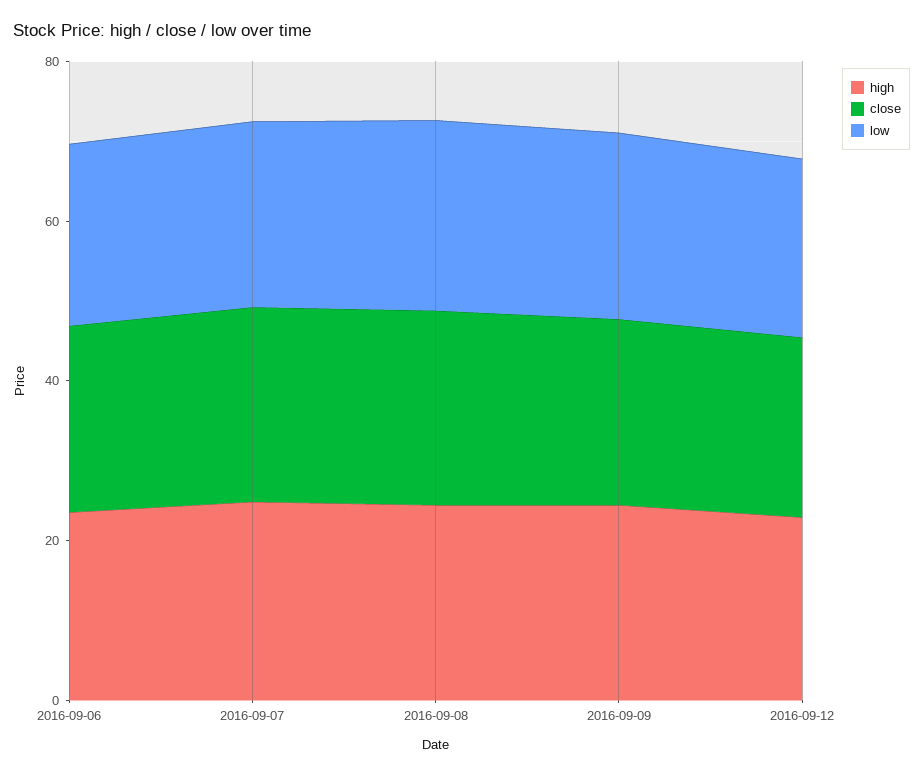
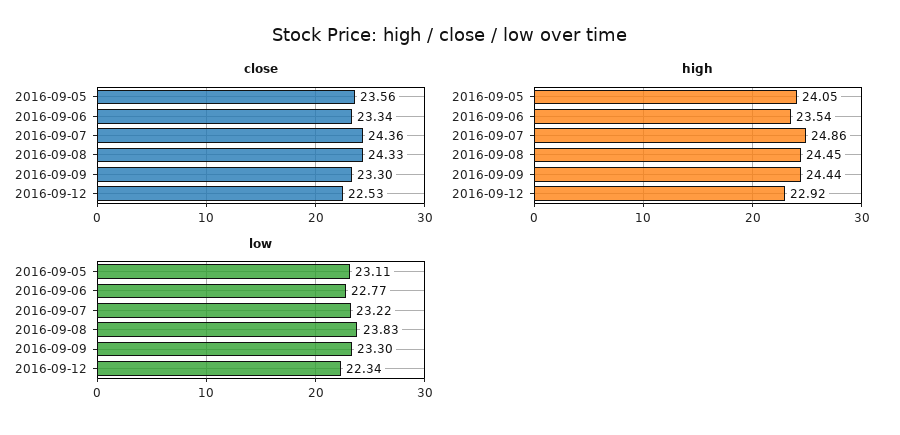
  {
    "high": {
      "2016-09-06": 23.54,
      "2016-09-07": 24.86,
      "2016-09-08": 24.45,
      "2016-09-09": 24.44,
-     "2016-09-12": 22.92
+     "2016-09-12": 22.92,
+     "2016-09-05": 24.05
    },
    "close": {
      "2016-09-06": 23.34,
      "2016-09-07": 24.36,
      "2016-09-08": 24.33,
      "2016-09-09": 23.3,
-     "2016-09-12": 22.53
+     "2016-09-12": 22.53,
+     "2016-09-05": 23.56
    },
    "low": {
      "2016-09-06": 22.77,
      "2016-09-07": 23.22,
      "2016-09-08": 23.83,
      "2016-09-09": 23.3,
-     "2016-09-12": 22.34
+     "2016-09-12": 22.34,
+     "2016-09-05": 23.11
    }
  }

